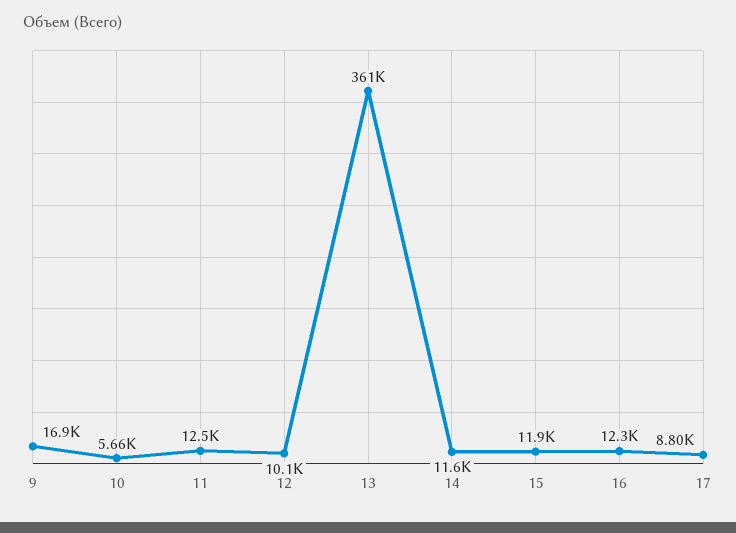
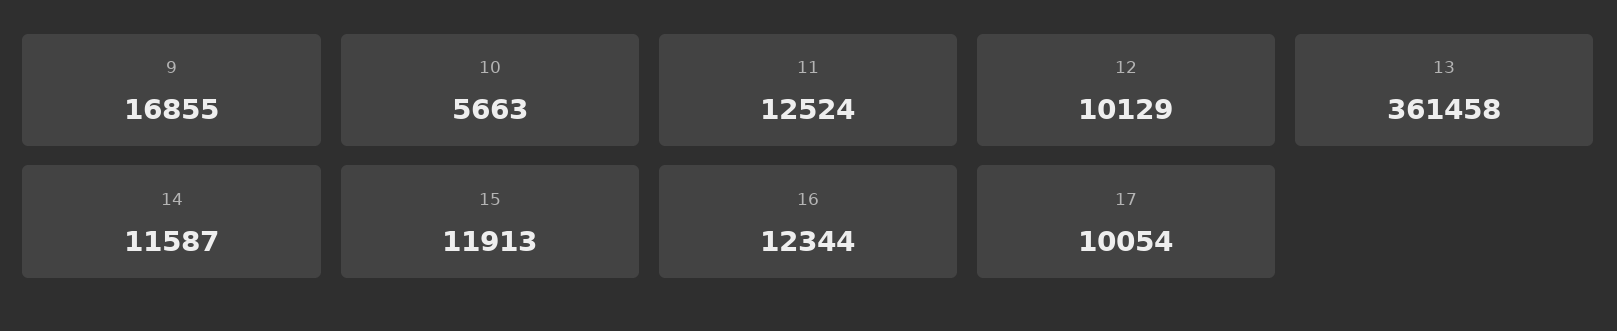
  {
    "9": 16855,
    "10": 5663,
    "11": 12524,
    "12": 10129,
    "13": 361458,
    "14": 11587,
    "15": 11913,
    "16": 12344,
-   "17": 8800
+   "17": 10054
  }

